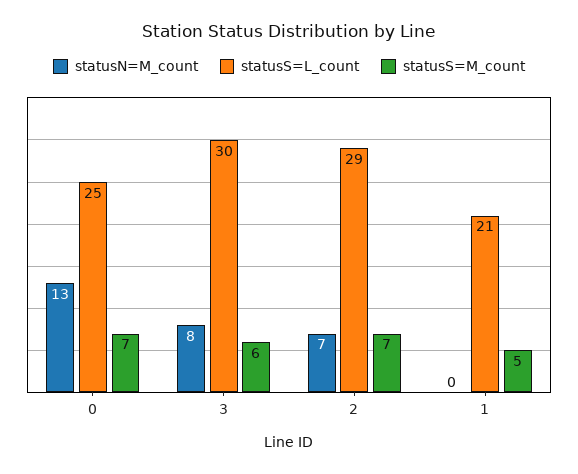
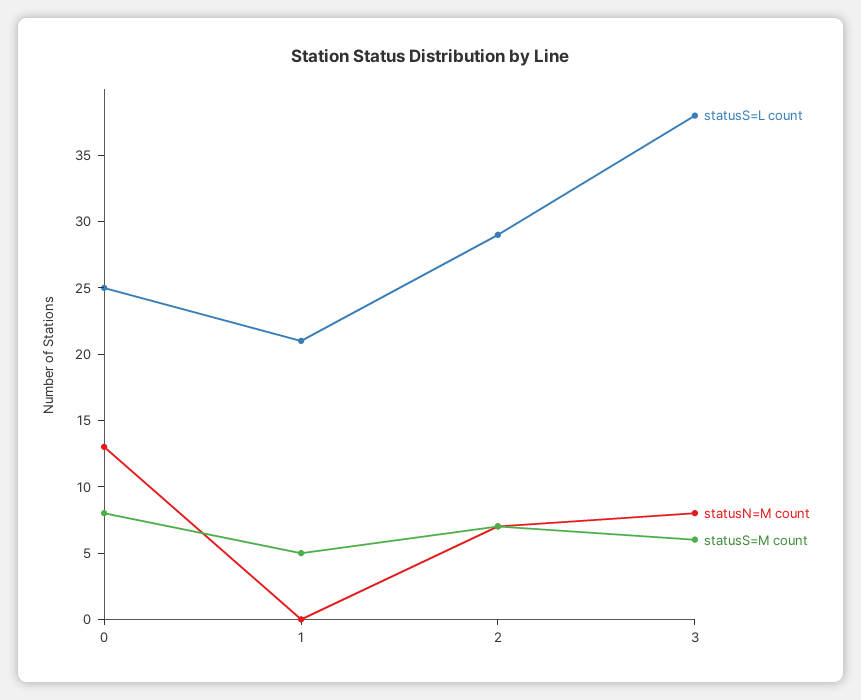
  {
    "statusN=M_count": {
      "0": 13,
      "3": 8,
      "2": 7,
      "1": 0
    },
    "statusS=L_count": {
      "0": 25,
-     "3": 30,
+     "3": 38,
      "2": 29,
      "1": 21
    },
    "statusS=M_count": {
-     "0": 7,
+     "0": 8,
      "3": 6,
      "2": 7,
      "1": 5
    }
  }

